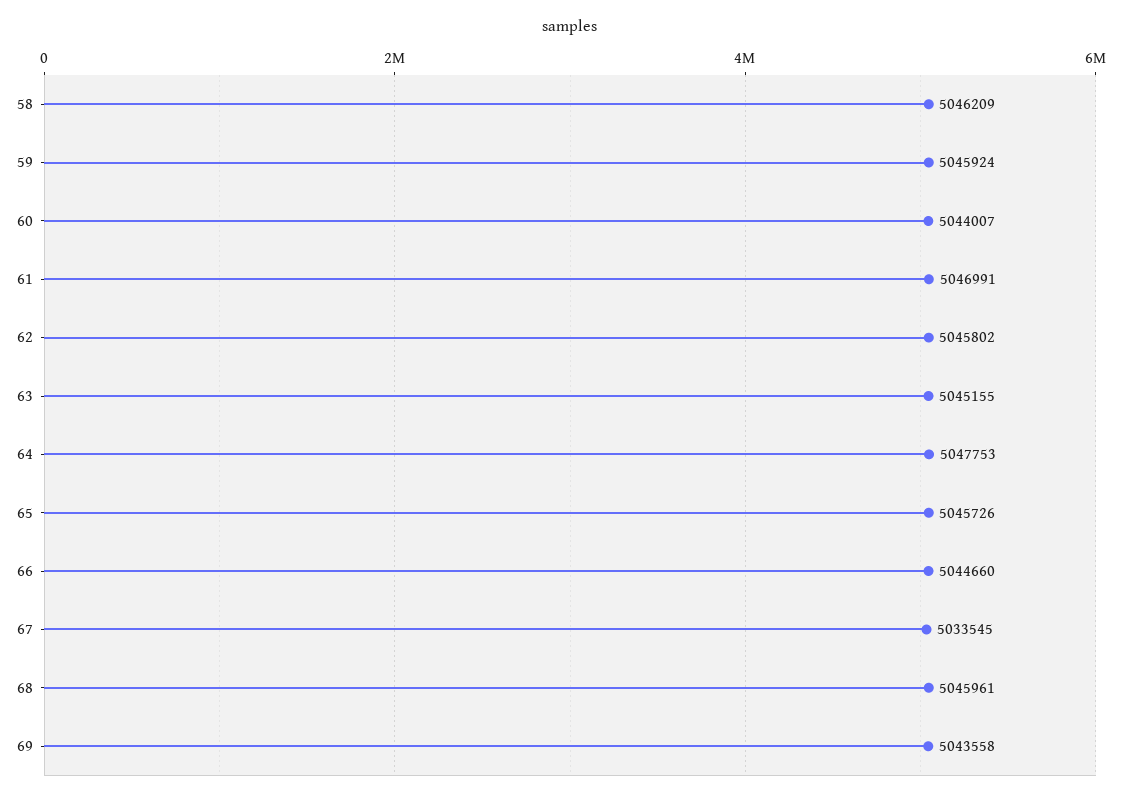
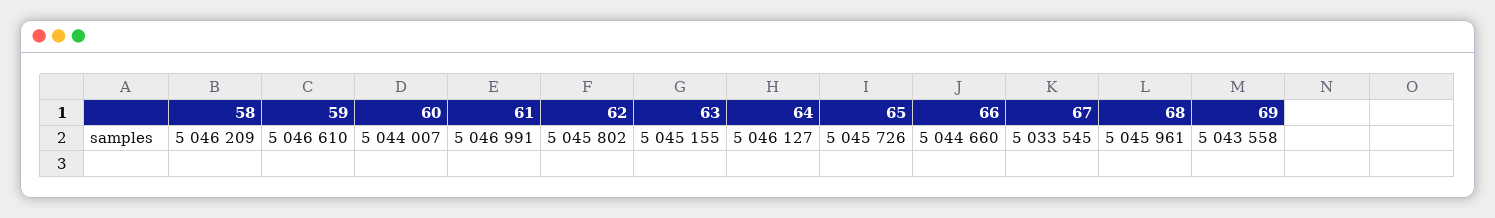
  {
    "58": 5046209,
-   "59": 5045924,
+   "59": 5046610,
    "60": 5044007,
    "61": 5046991,
    "62": 5045802,
    "63": 5045155,
-   "64": 5047753,
+   "64": 5046127,
    "65": 5045726,
    "66": 5044660,
    "67": 5033545,
    "68": 5045961,
    "69": 5043558
  }

